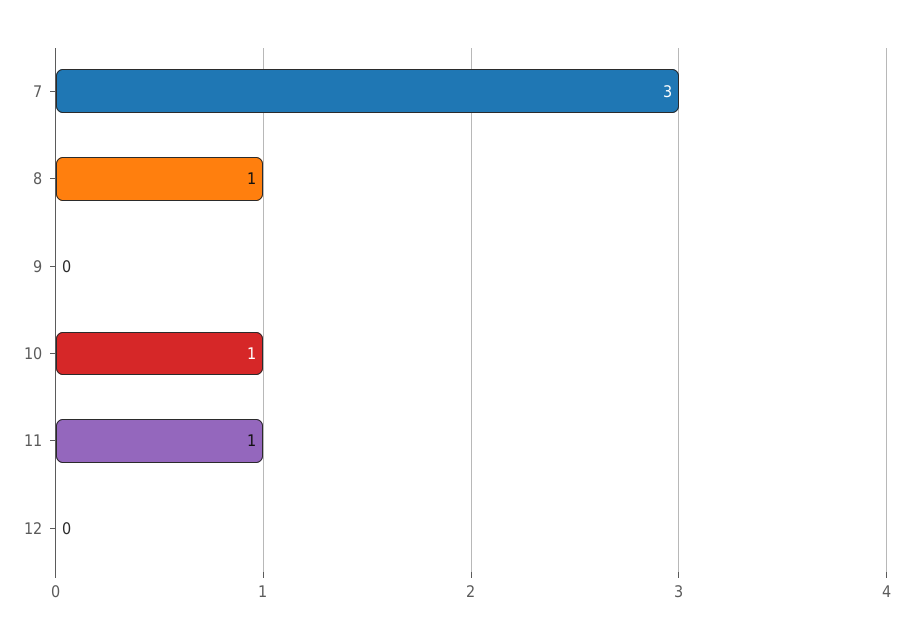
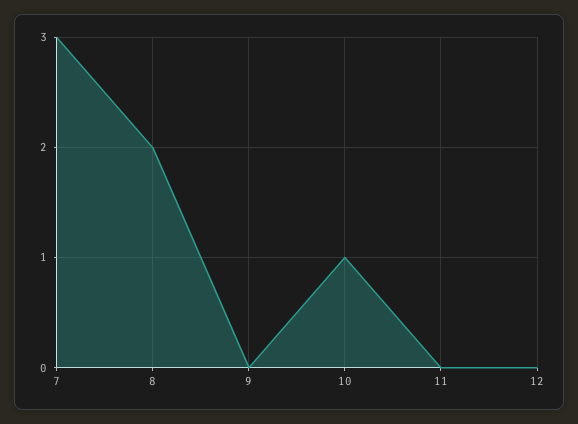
  {
    "7": 3,
-   "8": 1,
+   "8": 2,
    "9": 0,
    "10": 1,
-   "11": 1,
+   "11": 0,
    "12": 0
  }

